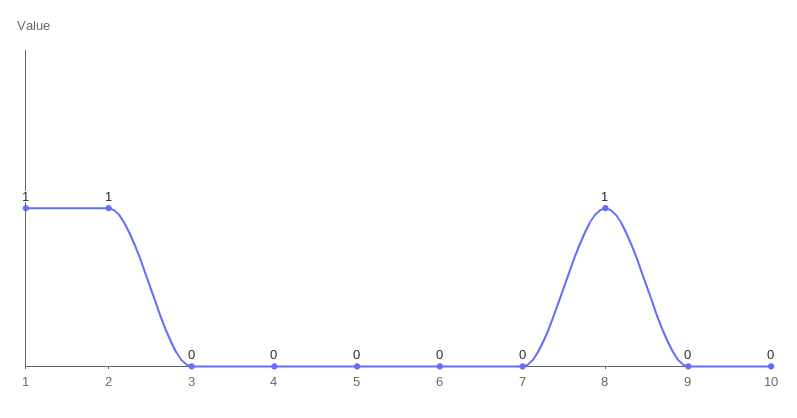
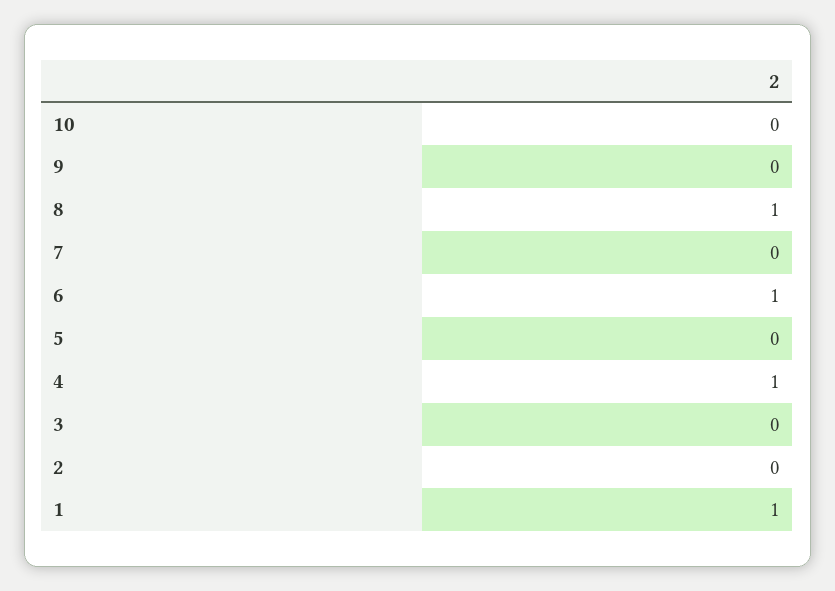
  {
    "1": 1,
-   "2": 1,
+   "2": 0,
    "3": 0,
-   "4": 0,
+   "4": 1,
    "5": 0,
-   "6": 0,
+   "6": 1,
    "7": 0,
    "8": 1,
    "9": 0,
    "10": 0
  }

